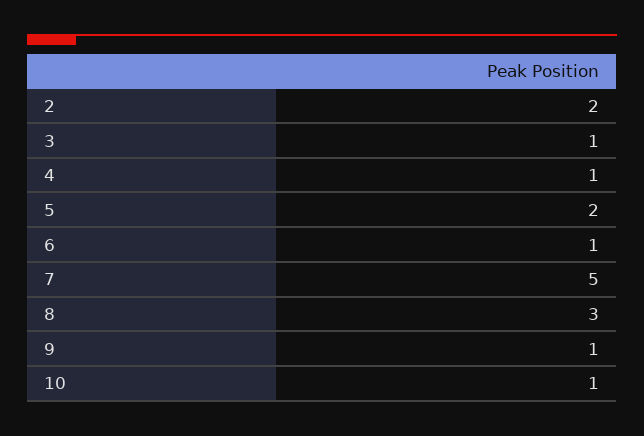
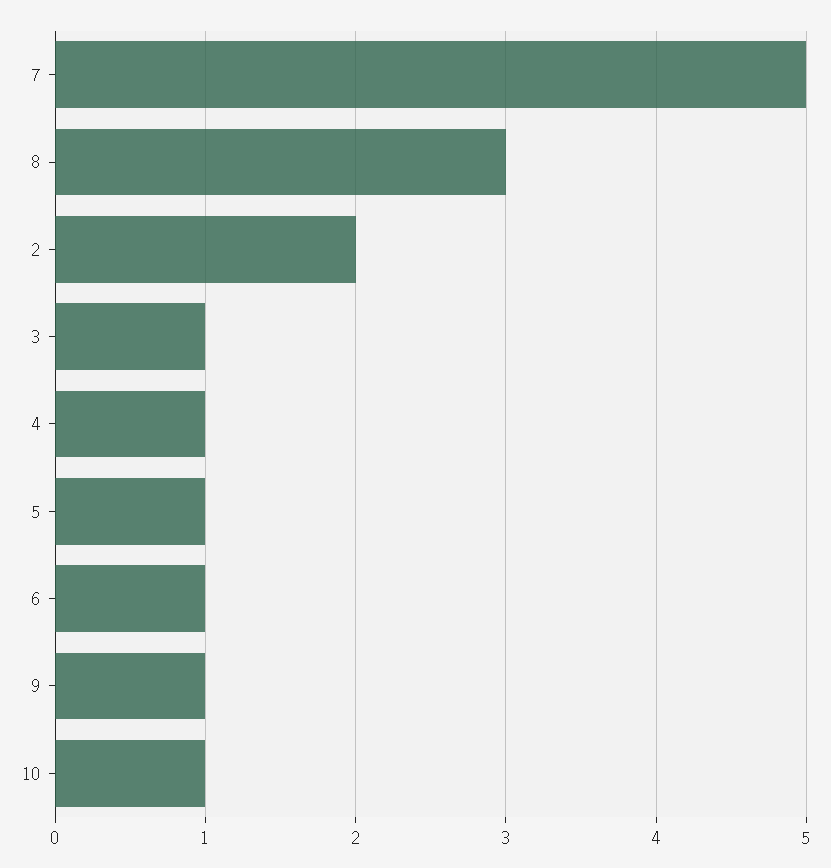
  {
    "2": 2,
    "3": 1,
    "4": 1,
-   "5": 2,
+   "5": 1,
    "6": 1,
    "7": 5,
    "8": 3,
    "9": 1,
    "10": 1
  }

